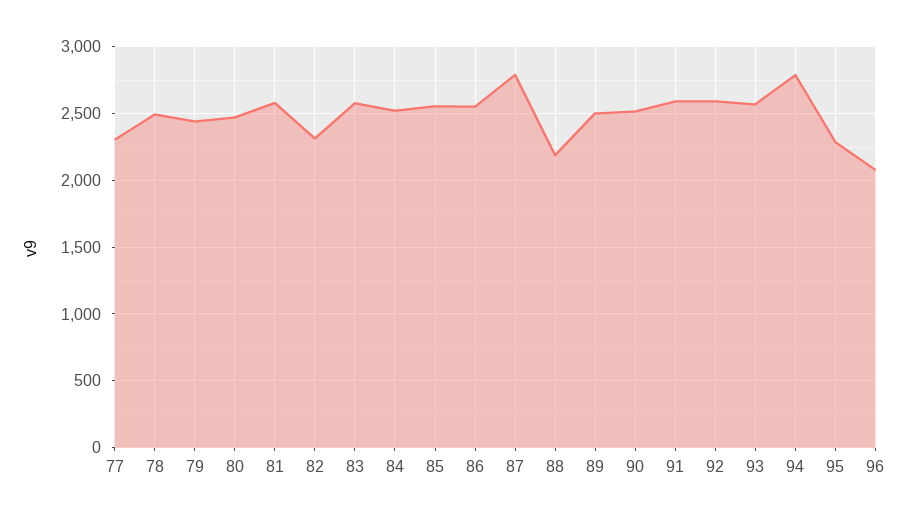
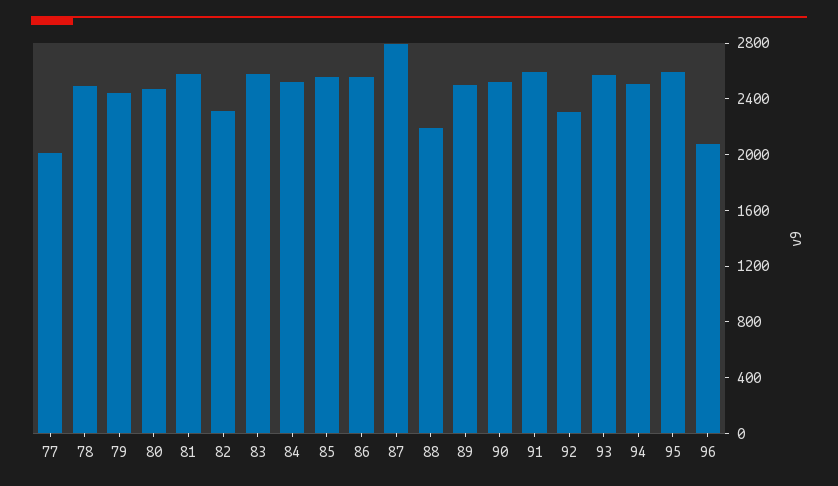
  {
-   "77": 2300,
+   "77": 2000,
    "78": 2500,
    "79": 2450,
    "80": 2450,
    "81": 2600,
    "82": 2300,
    "83": 2600,
    "84": 2500,
    "85": 2550,
    "86": 2550,
    "87": 2800,
    "88": 2200,
    "89": 2500,
    "90": 2500,
    "91": 2600,
-   "92": 2600,
+   "92": 2300,
    "93": 2550,
-   "94": 2800,
+   "94": 2500,
-   "95": 2300,
+   "95": 2600,
    "96": 2100
  }

